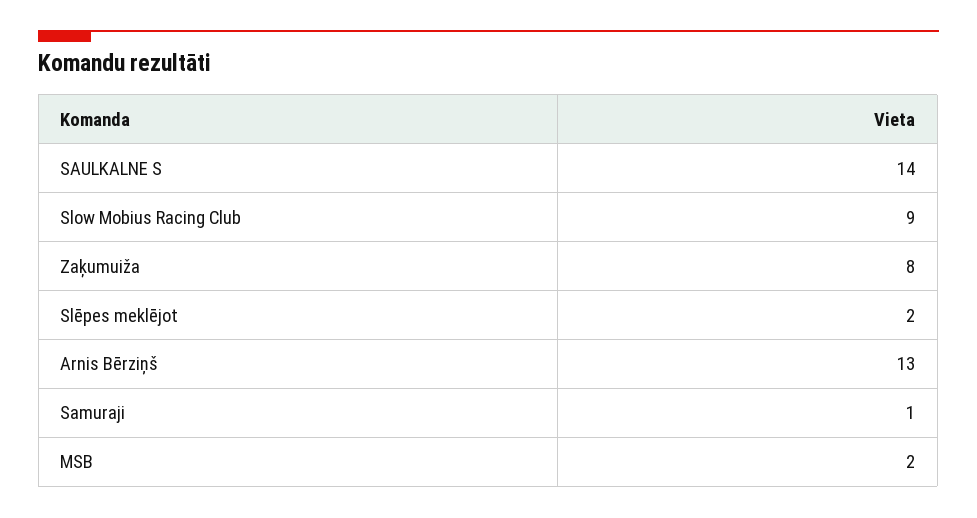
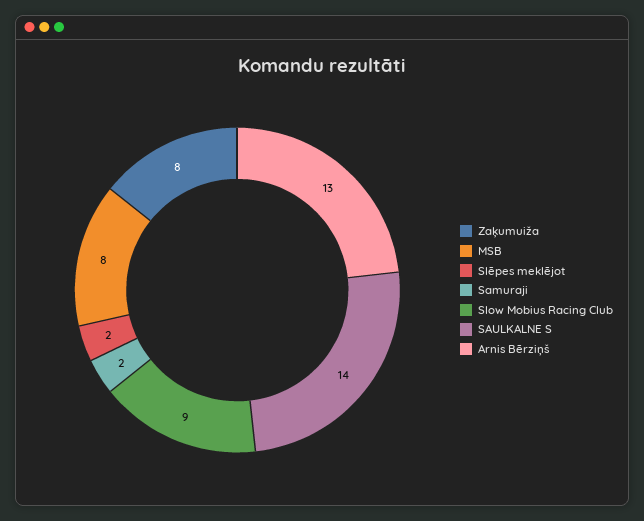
  {
    "SAULKALNE S": 14,
    "Slow Mobius Racing Club": 9,
    "Zaķumuiža": 8,
    "Slēpes meklējot": 2,
    "Arnis Bērziņš": 13,
-   "Samuraji": 1,
+   "Samuraji": 2,
-   "MSB": 2
+   "MSB": 8
  }

